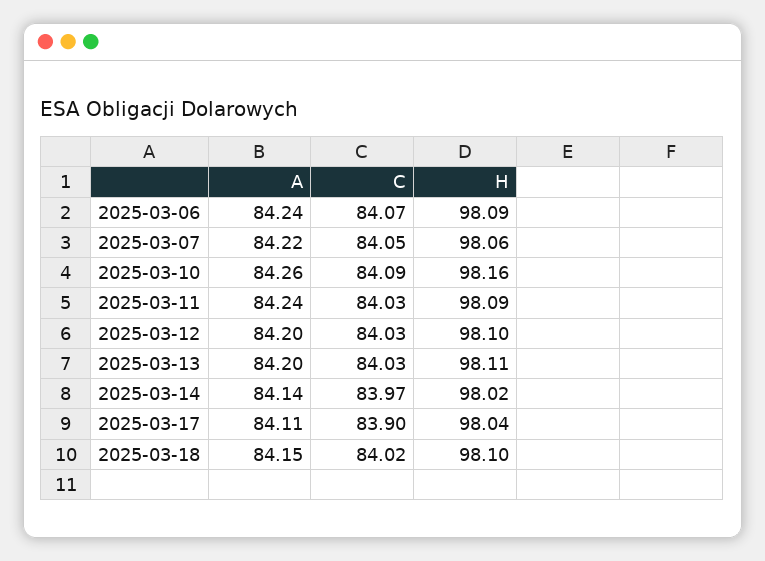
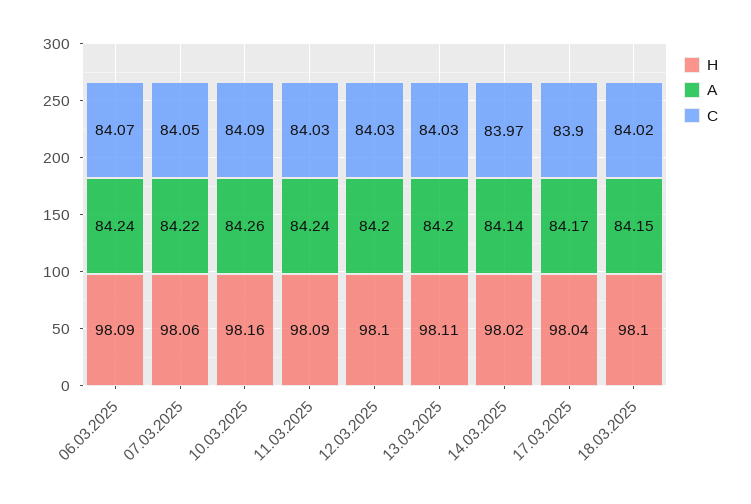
  {
    "A": {
      "2025-03-06": 84.24,
      "2025-03-07": 84.22,
      "2025-03-10": 84.26,
      "2025-03-11": 84.24,
      "2025-03-12": 84.2,
      "2025-03-13": 84.2,
      "2025-03-14": 84.14,
-     "2025-03-17": 84.11,
+     "2025-03-17": 84.17,
      "2025-03-18": 84.15
    },
    "C": {
      "2025-03-06": 84.07,
      "2025-03-07": 84.05,
      "2025-03-10": 84.09,
      "2025-03-11": 84.03,
      "2025-03-12": 84.03,
      "2025-03-13": 84.03,
      "2025-03-14": 83.97,
      "2025-03-17": 83.9,
      "2025-03-18": 84.02
    },
    "H": {
      "2025-03-06": 98.09,
      "2025-03-07": 98.06,
      "2025-03-10": 98.16,
      "2025-03-11": 98.09,
      "2025-03-12": 98.1,
      "2025-03-13": 98.11,
      "2025-03-14": 98.02,
      "2025-03-17": 98.04,
      "2025-03-18": 98.1
    }
  }

